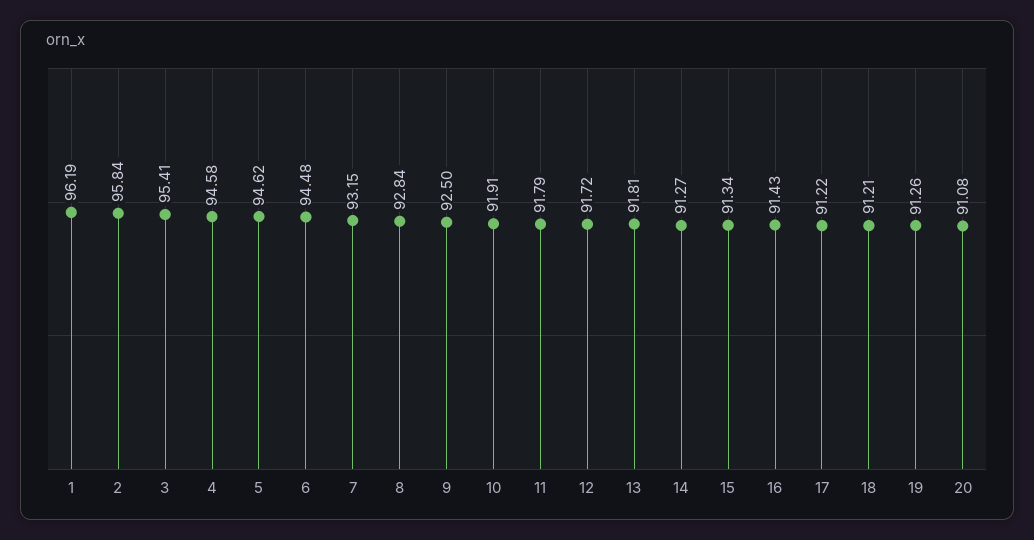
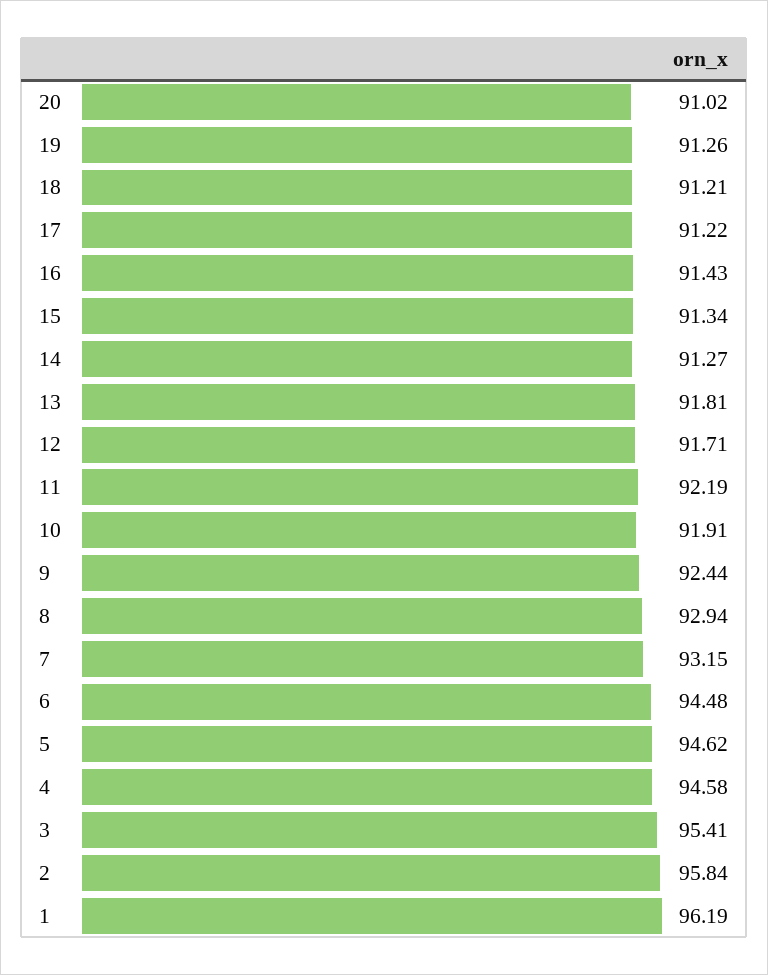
  {
    "1": 96.19,
    "2": 95.84,
    "3": 95.41,
    "4": 94.58,
    "5": 94.62,
    "6": 94.48,
    "7": 93.15,
-   "8": 92.84,
+   "8": 92.94,
-   "9": 92.5,
+   "9": 92.44,
    "10": 91.91,
-   "11": 91.79,
+   "11": 92.19,
-   "12": 91.72,
+   "12": 91.71,
    "13": 91.81,
    "14": 91.27,
    "15": 91.34,
    "16": 91.43,
    "17": 91.22,
    "18": 91.21,
    "19": 91.26,
-   "20": 91.08
+   "20": 91.02
  }

